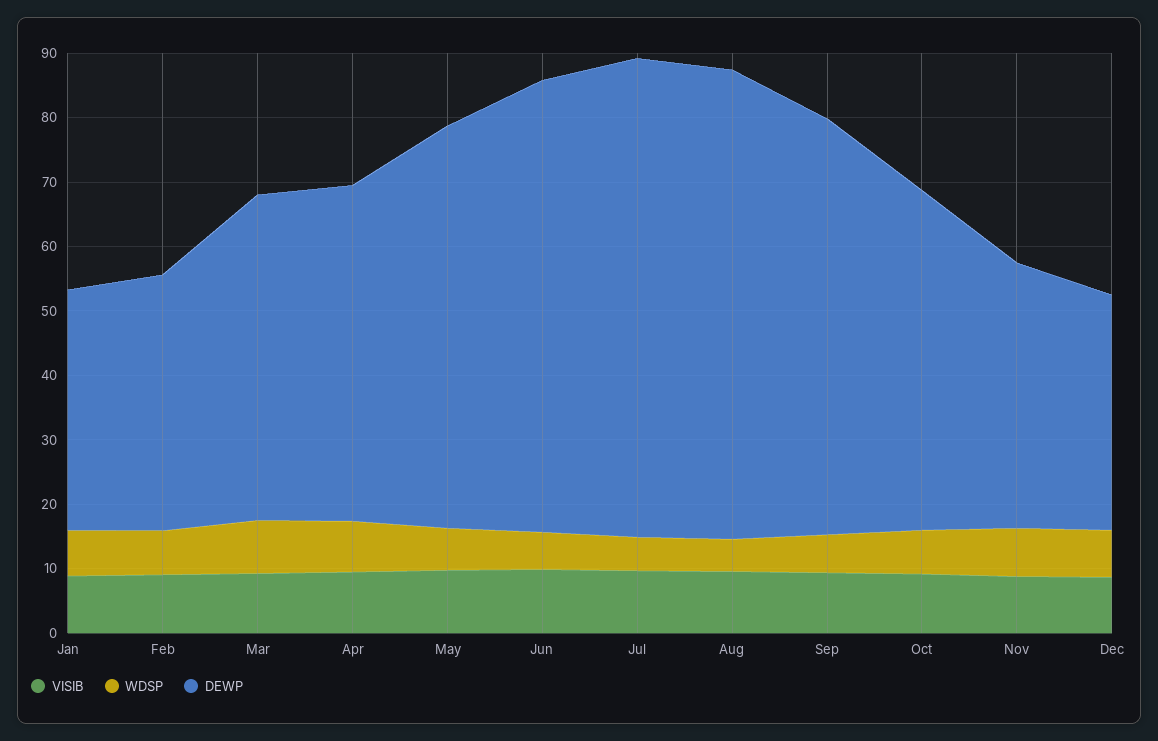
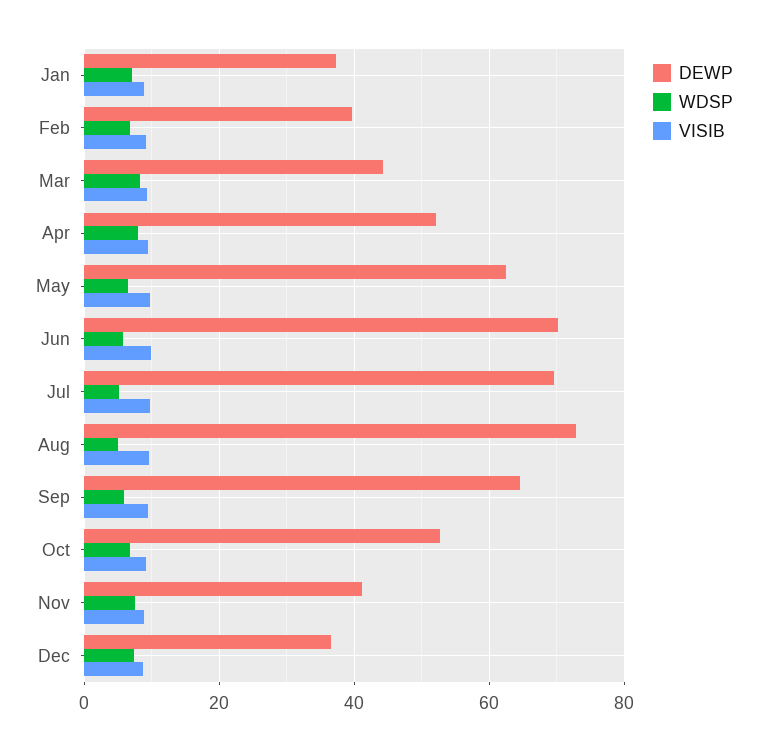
  {
    "VISIB": {
      "Jan": 8,
      "Feb": 10,
      "Mar": 10,
      "Apr": 10,
      "May": 10,
      "Jun": 10,
      "Jul": 10,
      "Aug": 10,
      "Sep": 10,
      "Oct": 10,
      "Nov": 8,
      "Dec": 8
    },
    "WDSP": {
      "Jan": 8,
      "Feb": 6,
      "Mar": 8,
      "Apr": 8,
      "May": 6,
      "Jun": 6,
      "Jul": 6,
      "Aug": 6,
      "Sep": 6,
      "Oct": 6,
      "Nov": 8,
      "Dec": 8
    },
    "DEWP": {
      "Jan": 38,
      "Feb": 40,
-     "Mar": 50,
+     "Mar": 44,
      "Apr": 52,
      "May": 62,
      "Jun": 70,
-     "Jul": 74,
+     "Jul": 70,
      "Aug": 72,
      "Sep": 64,
      "Oct": 52,
      "Nov": 42,
      "Dec": 36
    }
  }

